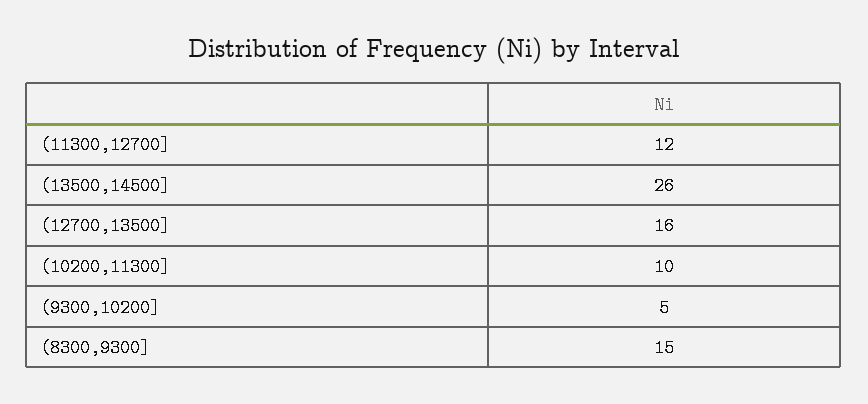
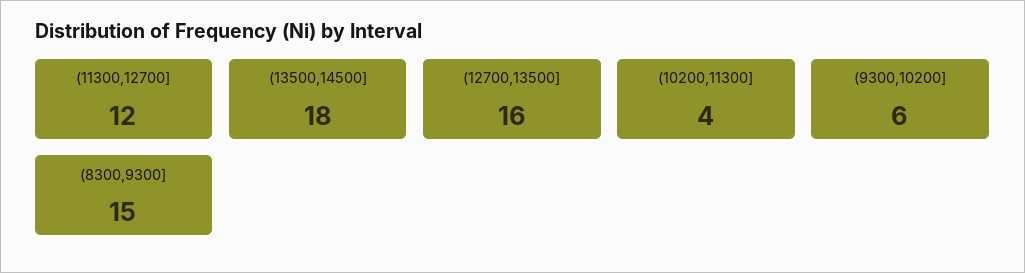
  {
    "(11300,12700]": 12,
-   "(13500,14500]": 26,
+   "(13500,14500]": 18,
    "(12700,13500]": 16,
-   "(10200,11300]": 10,
+   "(10200,11300]": 4,
-   "(9300,10200]": 5,
+   "(9300,10200]": 6,
    "(8300,9300]": 15
  }

